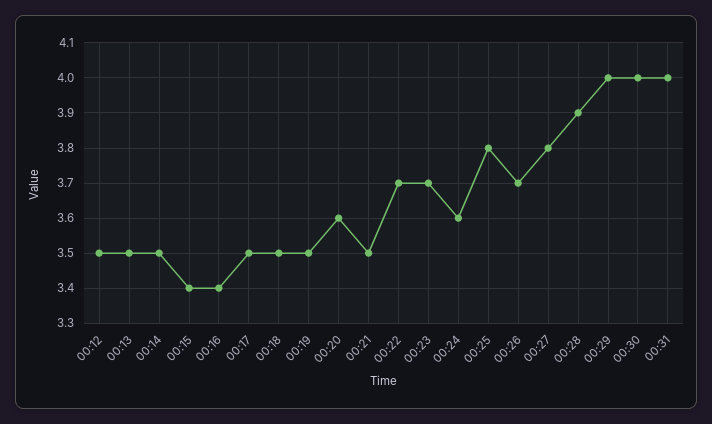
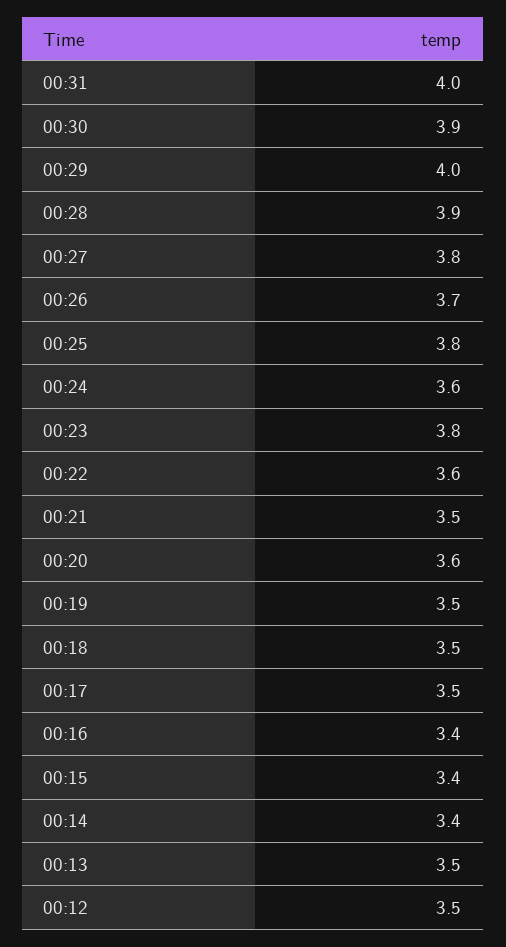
  {
    "00:12": 3.5,
    "00:13": 3.5,
-   "00:14": 3.5,
+   "00:14": 3.4,
    "00:15": 3.4,
    "00:16": 3.4,
    "00:17": 3.5,
    "00:18": 3.5,
    "00:19": 3.5,
    "00:20": 3.6,
    "00:21": 3.5,
-   "00:22": 3.7,
+   "00:22": 3.6,
-   "00:23": 3.7,
+   "00:23": 3.8,
    "00:24": 3.6,
    "00:25": 3.8,
    "00:26": 3.7,
    "00:27": 3.8,
    "00:28": 3.9,
    "00:29": 4,
-   "00:30": 4,
+   "00:30": 3.9,
    "00:31": 4
  }

